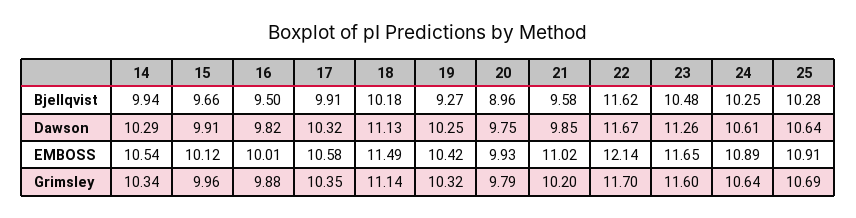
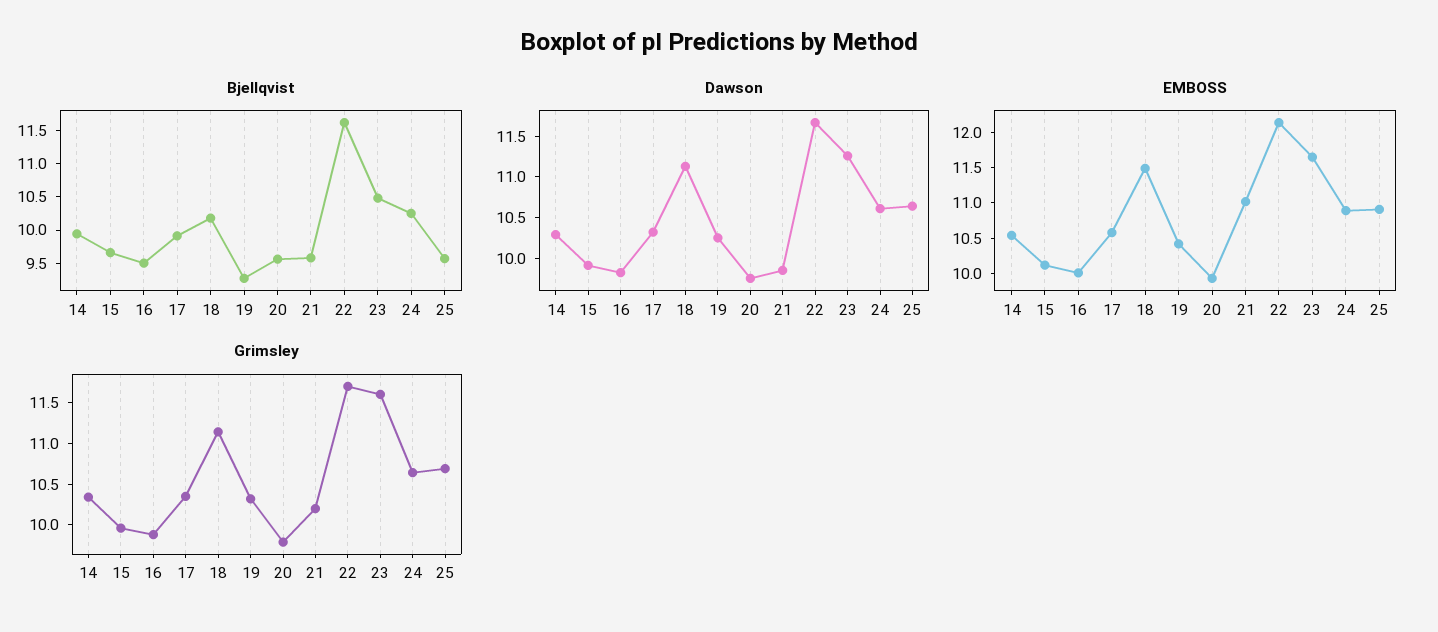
  {
    "Bjellqvist": {
      "14": 9.94,
      "15": 9.66,
      "16": 9.5,
      "17": 9.91,
      "18": 10.18,
      "19": 9.27,
-     "20": 8.96,
+     "20": 9.5,
      "21": 9.58,
      "22": 11.62,
      "23": 10.48,
      "24": 10.25,
-     "25": 10.28
+     "25": 9.5
    },
    "Dawson": {
      "14": 10.29,
      "15": 9.91,
      "16": 9.82,
      "17": 10.32,
      "18": 11.13,
      "19": 10.25,
      "20": 9.75,
      "21": 9.85,
      "22": 11.67,
      "23": 11.26,
      "24": 10.61,
      "25": 10.64
    },
    "EMBOSS": {
      "14": 10.54,
      "15": 10.12,
      "16": 10.01,
      "17": 10.58,
      "18": 11.49,
      "19": 10.42,
      "20": 9.93,
      "21": 11.02,
      "22": 12.14,
      "23": 11.65,
      "24": 10.89,
      "25": 10.91
    },
    "Grimsley": {
      "14": 10.34,
      "15": 9.96,
      "16": 9.88,
      "17": 10.35,
      "18": 11.14,
      "19": 10.32,
      "20": 9.79,
      "21": 10.2,
      "22": 11.7,
      "23": 11.6,
      "24": 10.64,
      "25": 10.69
    }
  }

